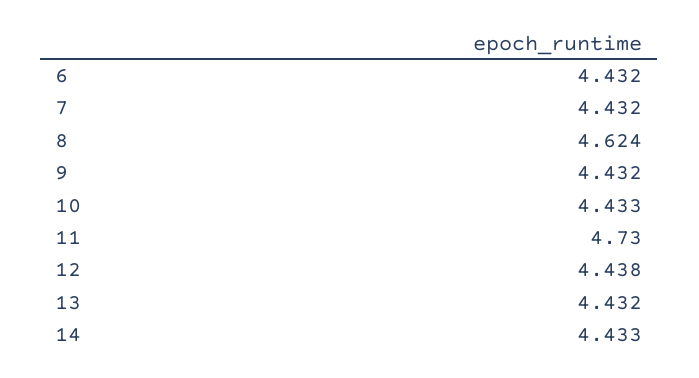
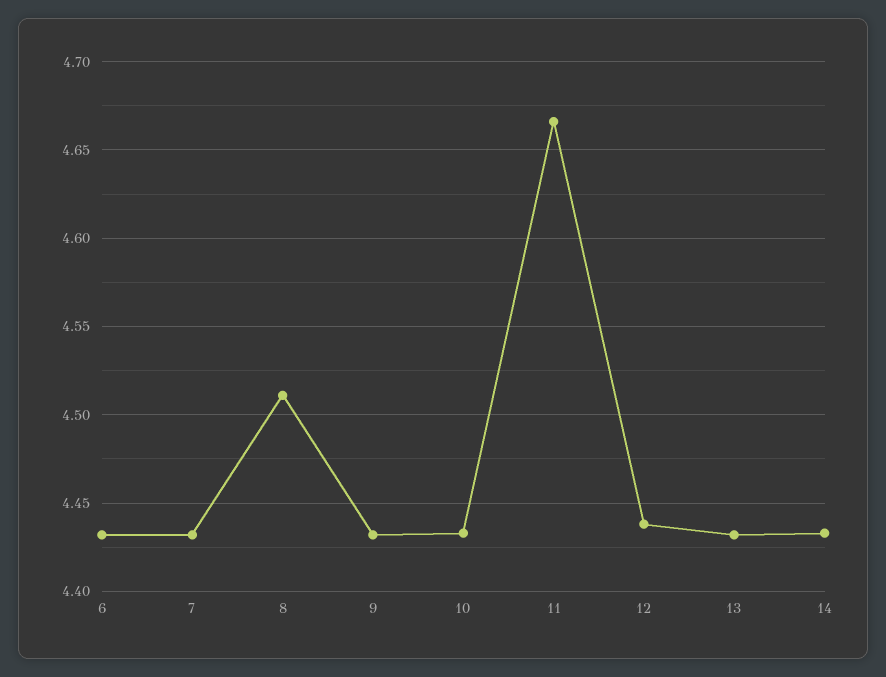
  {
    "6": 4.432,
    "7": 4.432,
-   "8": 4.624,
+   "8": 4.51,
    "9": 4.432,
    "10": 4.433,
-   "11": 4.73,
+   "11": 4.665,
    "12": 4.438,
    "13": 4.432,
    "14": 4.433
  }

